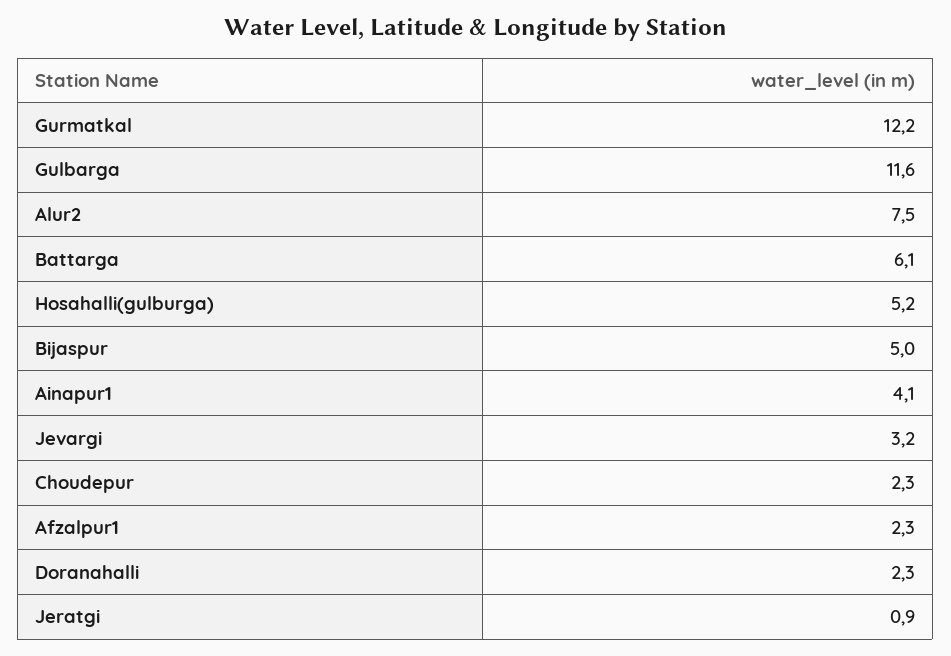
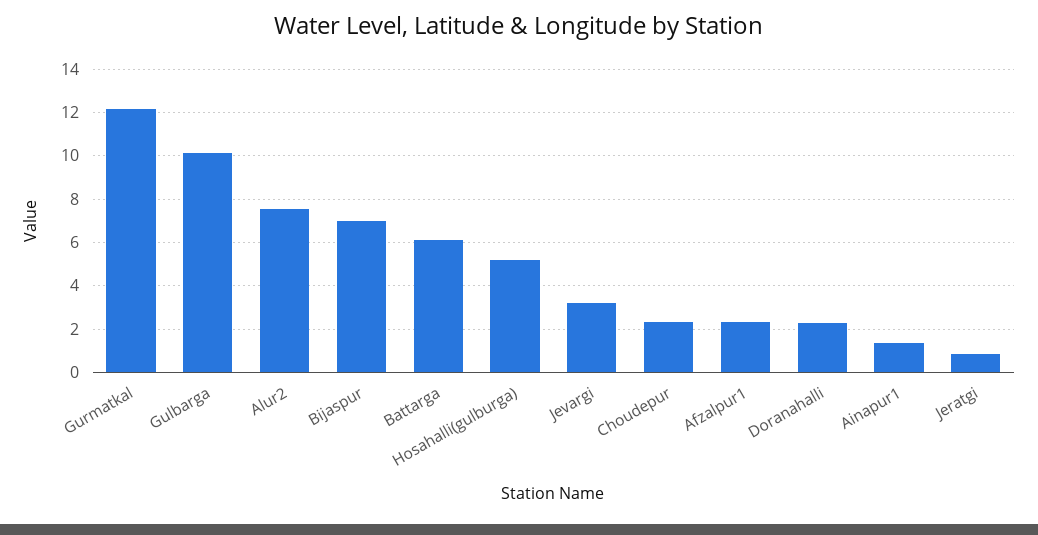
  {
    "Gurmatkal": 12.2,
-   "Gulbarga": 11.6,
+   "Gulbarga": 10,
    "Alur2": 7.5,
    "Battarga": 6.1,
    "Hosahalli(gulburga)": 5.2,
-   "Bijaspur": 5,
+   "Bijaspur": 7,
-   "Ainapur1": 4.1,
+   "Ainapur1": 1.5,
    "Jevargi": 3.2,
    "Choudepur": 2.3,
    "Afzalpur1": 2.3,
    "Doranahalli": 2.3,
    "Jeratgi": 0.9
  }

